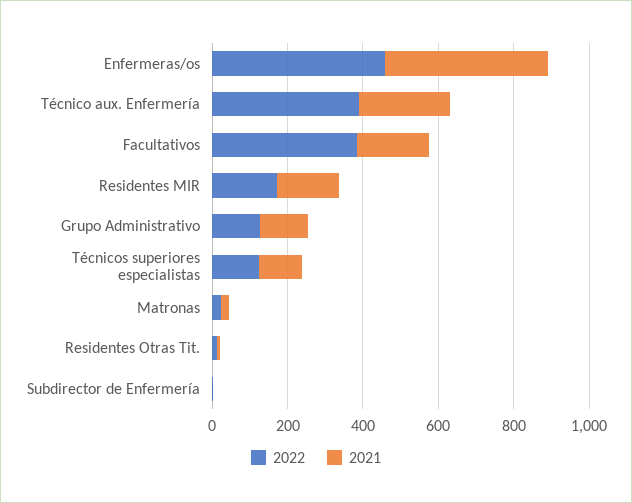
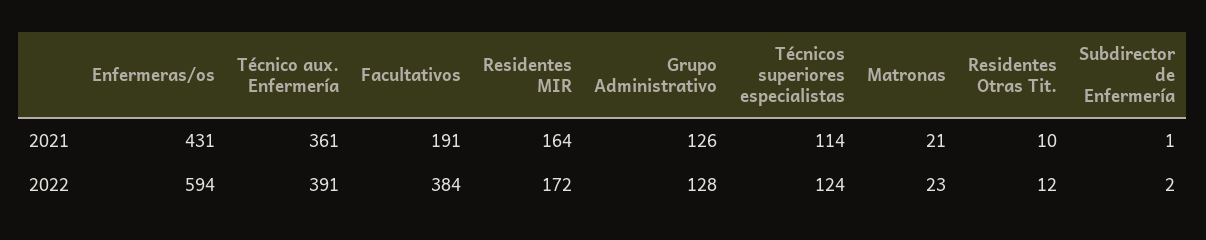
  {
    "2022": {
-     "Enfermeras/os": 450,
+     "Enfermeras/os": 594,
      "Técnico aux. Enfermería": 391,
      "Facultativos": 384,
      "Residentes MIR": 172,
      "Grupo Administrativo": 128,
      "Técnicos superiores especialistas": 124,
      "Matronas": 23,
      "Residentes Otras Tit.": 12,
      "Subdirector de Enfermería": 2
    },
    "2021": {
      "Enfermeras/os": 431,
-     "Técnico aux. Enfermería": 250,
+     "Técnico aux. Enfermería": 361,
      "Facultativos": 191,
      "Residentes MIR": 164,
      "Grupo Administrativo": 126,
      "Técnicos superiores especialistas": 114,
      "Matronas": 21,
      "Residentes Otras Tit.": 10,
      "Subdirector de Enfermería": 1
    }
  }

